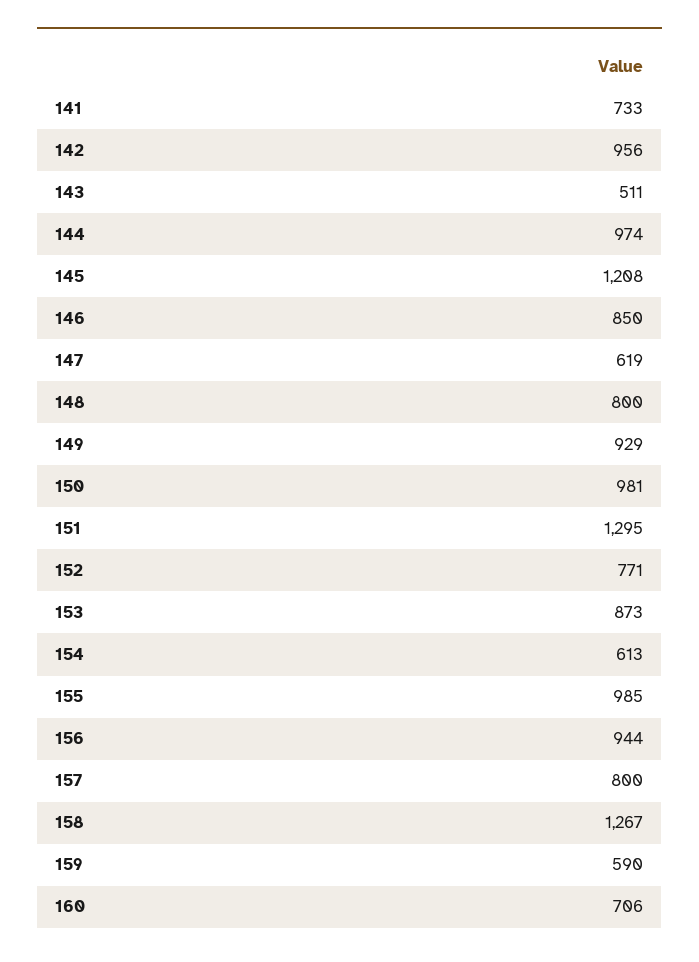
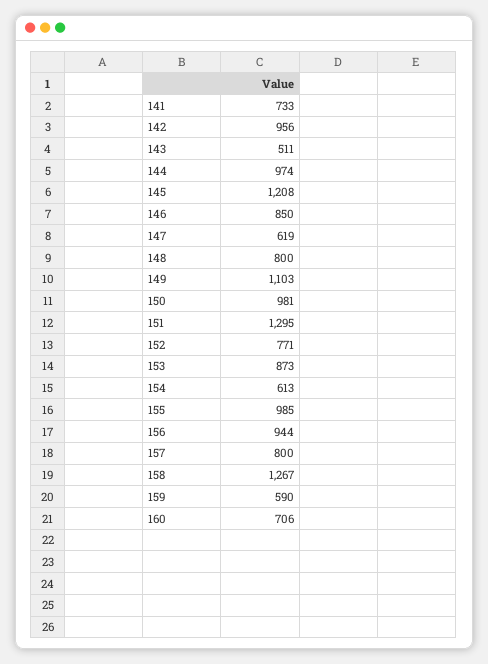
  {
    "141": 733,
    "142": 956,
    "143": 511,
    "144": 974,
    "145": 1208,
    "146": 850,
    "147": 619,
    "148": 800,
-   "149": 929,
+   "149": 1103,
    "150": 981,
    "151": 1295,
    "152": 771,
    "153": 873,
    "154": 613,
    "155": 985,
    "156": 944,
    "157": 800,
    "158": 1267,
    "159": 590,
    "160": 706
  }

